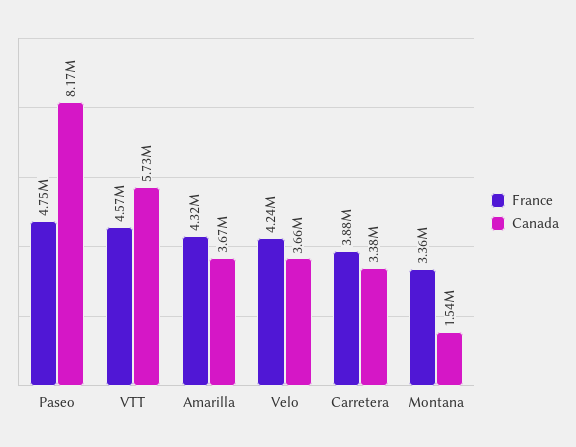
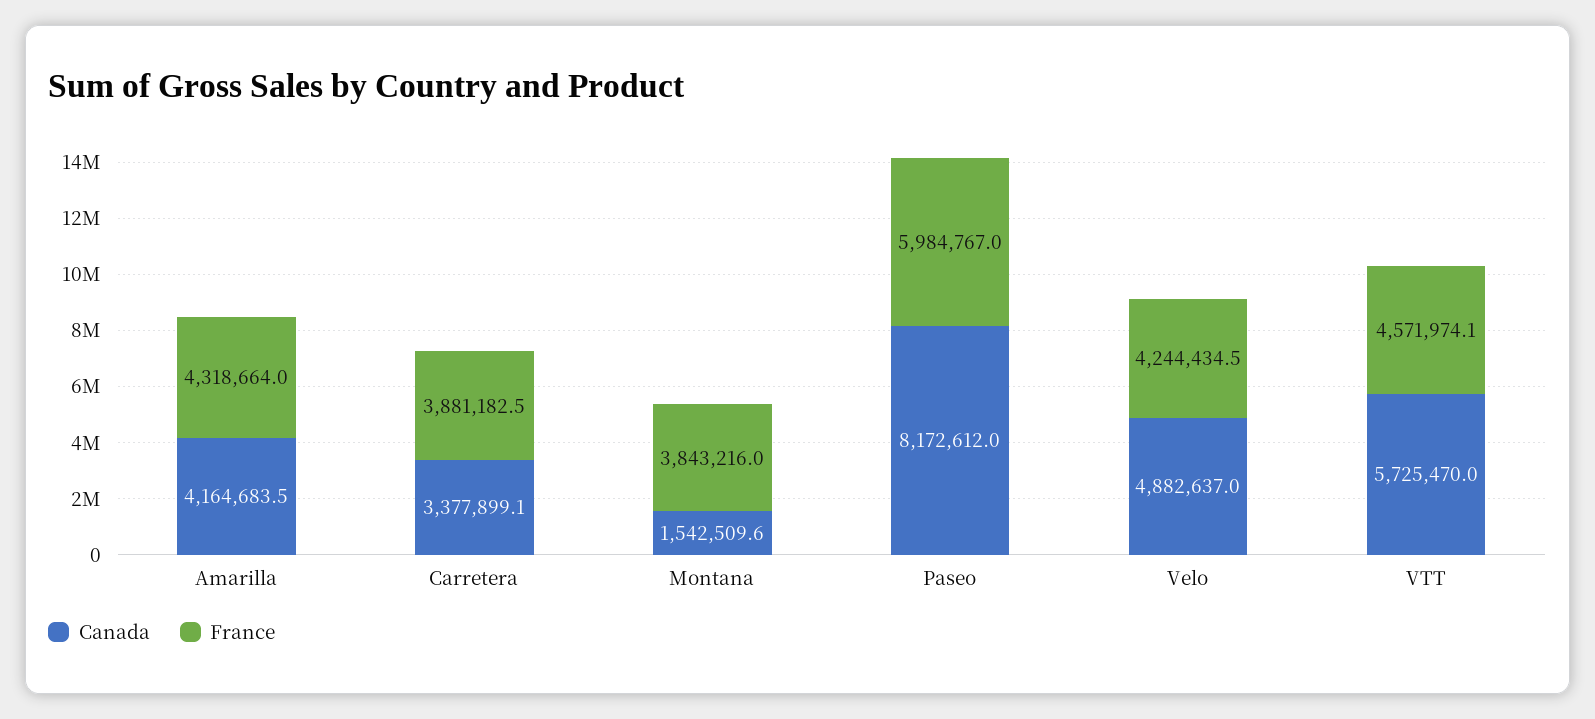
  {
    "France": {
-     "Paseo": 4750000,
+     "Paseo": 5984767,
      "VTT": 4571974.1,
      "Amarilla": 4318664,
      "Velo": 4244434.5,
      "Carretera": 3881182.5,
-     "Montana": 3360000
+     "Montana": 3843216
    },
    "Canada": {
      "Paseo": 8172612,
      "VTT": 5725470,
-     "Amarilla": 3670000,
+     "Amarilla": 4164683.5,
-     "Velo": 3660000,
+     "Velo": 4882637,
      "Carretera": 3377899.1,
      "Montana": 1542509.6
    }
  }

